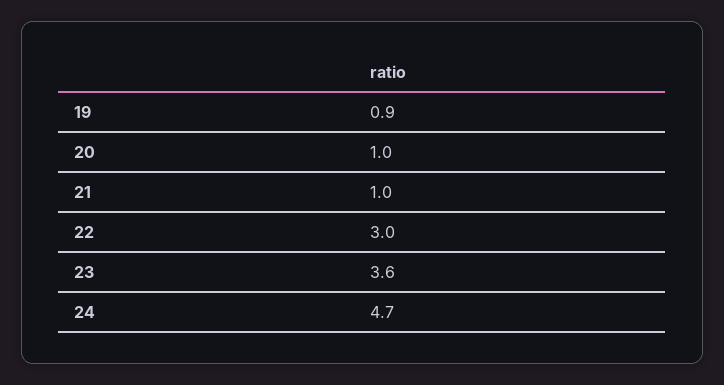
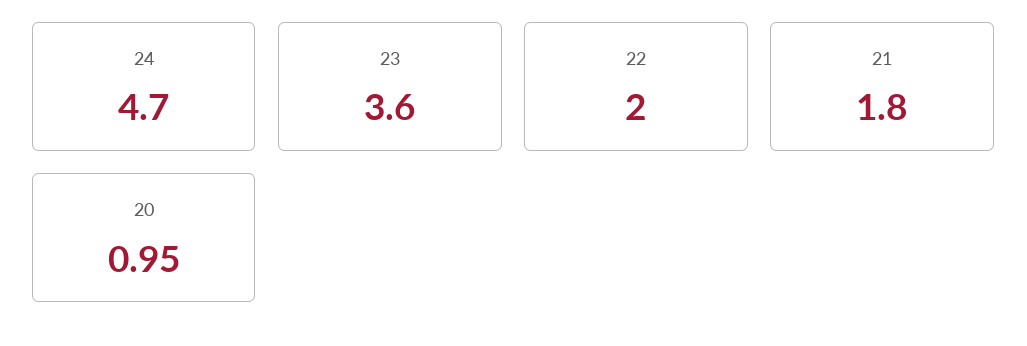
  {
-   "19": 0.9,
    "20": 0.95,
-   "21": 1,
+   "21": 1.8,
-   "22": 3,
+   "22": 2,
    "23": 3.6,
    "24": 4.7
  }

